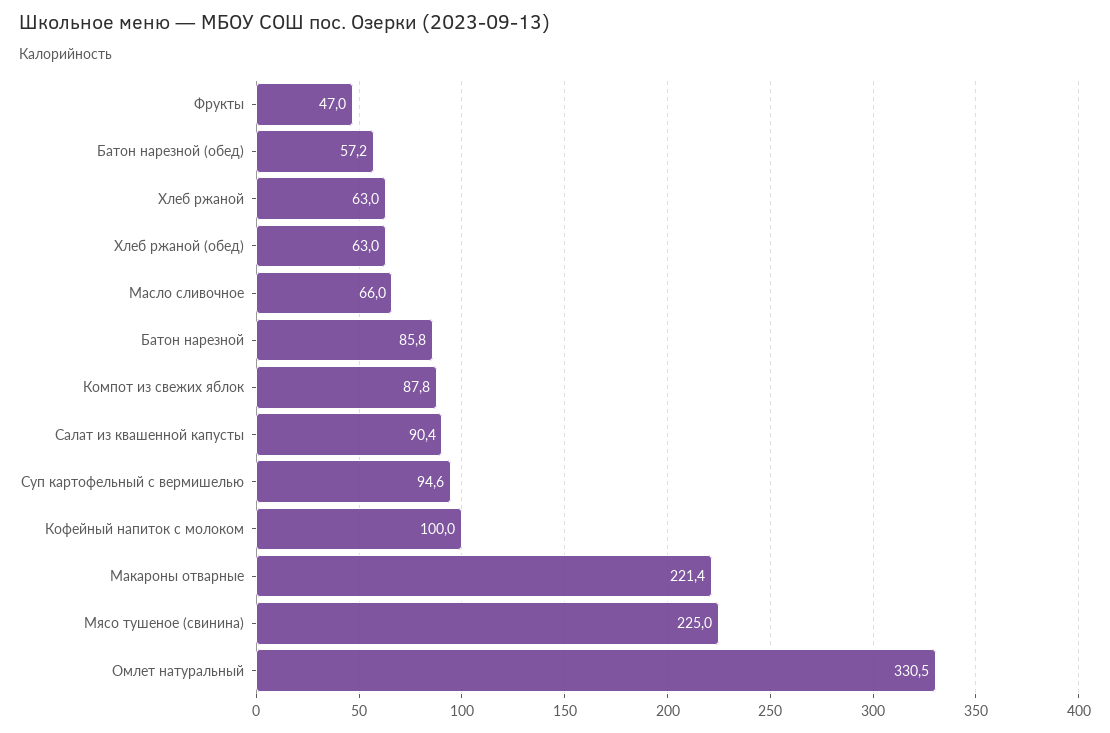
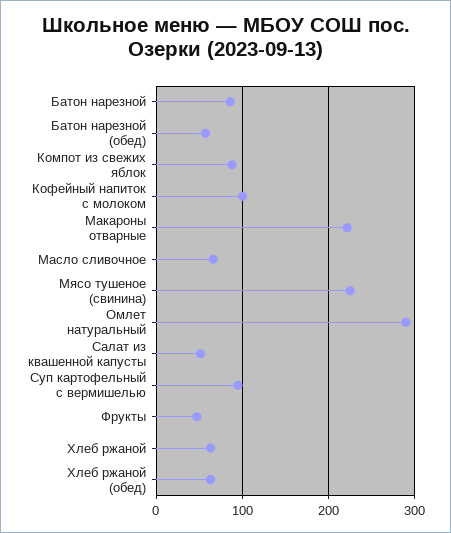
  {
    "Фрукты": 47,
    "Батон нарезной (обед)": 57.2,
    "Хлеб ржаной": 63,
    "Хлеб ржаной (обед)": 63,
    "Масло сливочное": 66,
    "Батон нарезной": 85.8,
    "Компот из свежих яблок": 87.8,
-   "Салат из квашенной капусты": 90.4,
+   "Салат из квашенной капусты": 50,
    "Суп картофельный с вермишелью": 94.6,
    "Кофейный напиток с молоком": 100,
    "Макароны отварные": 221.4,
    "Мясо тушеное (свинина)": 225,
-   "Омлет натуральный": 330.5
+   "Омлет натуральный": 290
  }

